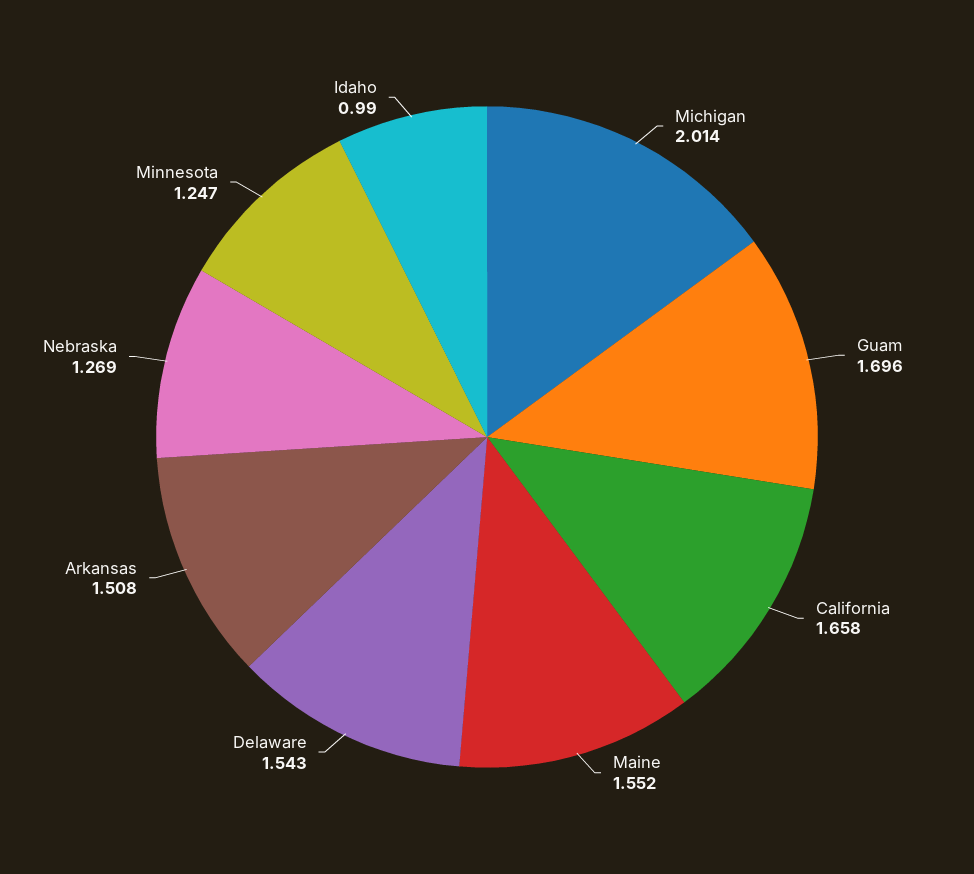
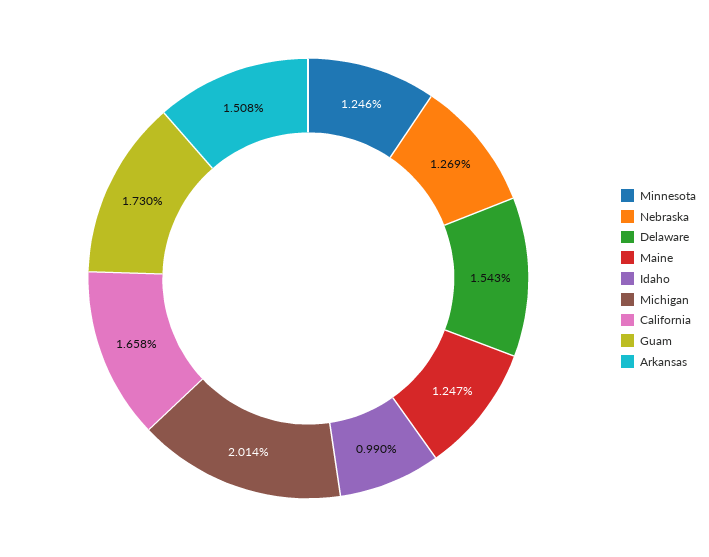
  {
    "Michigan": 2.014,
-   "Guam": 1.696,
+   "Guam": 1.73,
    "California": 1.658,
-   "Maine": 1.552,
+   "Maine": 1.247,
    "Delaware": 1.543,
    "Arkansas": 1.508,
    "Nebraska": 1.269,
-   "Minnesota": 1.247,
+   "Minnesota": 1.246,
    "Idaho": 0.99
  }

